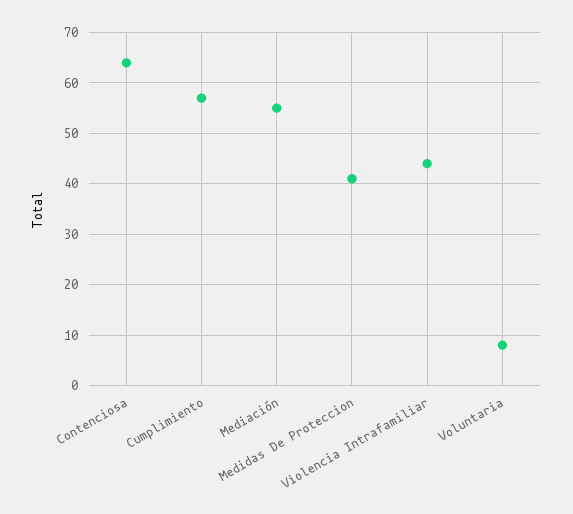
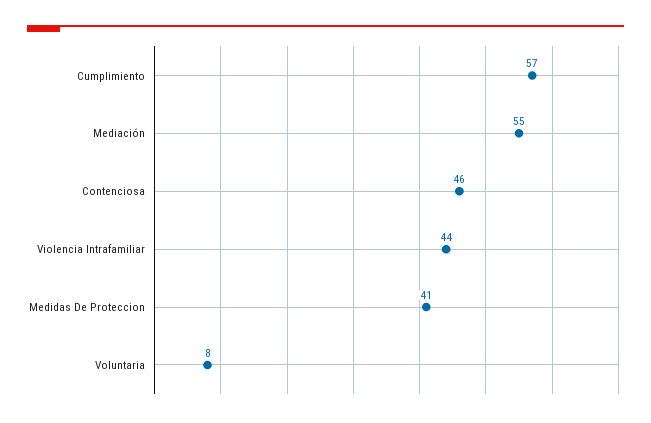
  {
-   "Contenciosa": 65,
+   "Contenciosa": 46,
    "Cumplimiento": 57,
    "Mediación": 55,
    "Medidas De Proteccion": 41,
    "Violencia Intrafamiliar": 44,
    "Voluntaria": 8
  }

